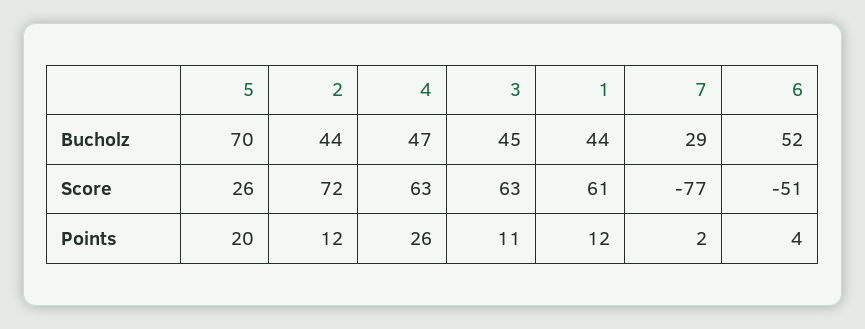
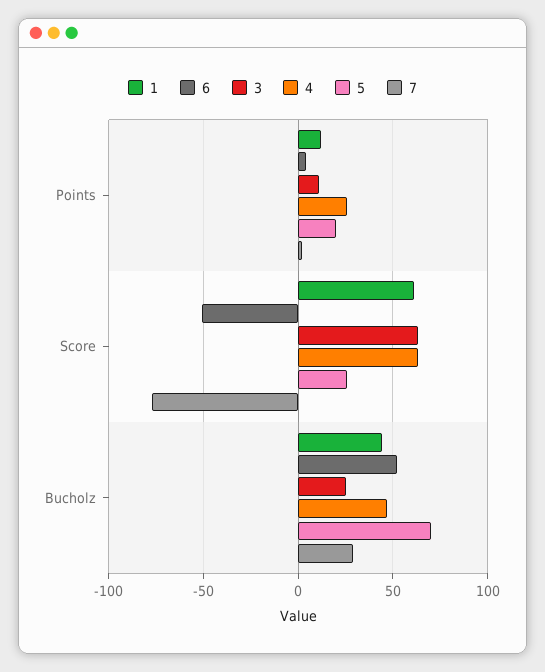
  {
    "5": {
      "Bucholz": 70,
      "Score": 26,
      "Points": 20
    },
-   "2": {
-     "Bucholz": 44,
-     "Score": 72,
-     "Points": 12
-   },
    "4": {
      "Bucholz": 47,
      "Score": 63,
      "Points": 26
    },
    "3": {
-     "Bucholz": 45,
+     "Bucholz": 25,
      "Score": 63,
      "Points": 11
    },
    "1": {
      "Bucholz": 44,
      "Score": 61,
      "Points": 12
    },
    "7": {
      "Bucholz": 29,
      "Score": -77,
      "Points": 2
    },
    "6": {
      "Bucholz": 52,
      "Score": -51,
      "Points": 4
    }
  }

